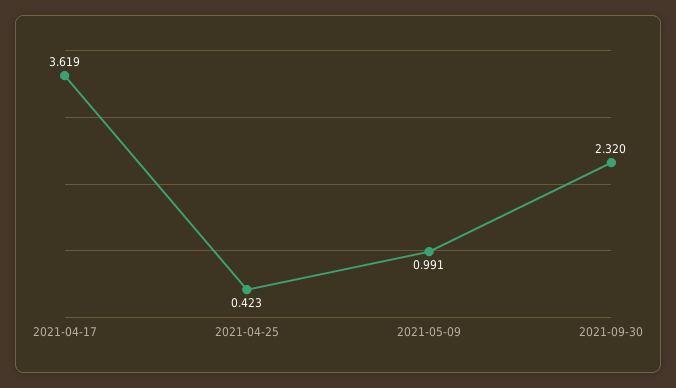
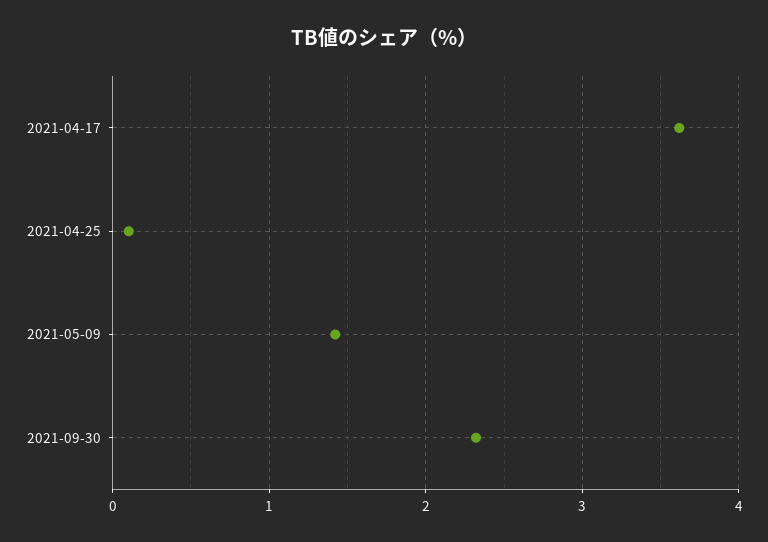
  {
    "2021-04-17": 3.619,
-   "2021-04-25": 0.423,
+   "2021-04-25": 0.1,
-   "2021-05-09": 0.991,
+   "2021-05-09": 1.4,
    "2021-09-30": 2.32
  }

